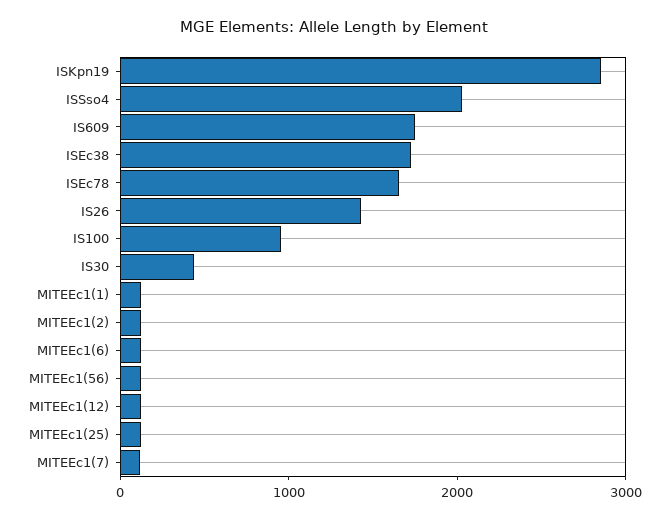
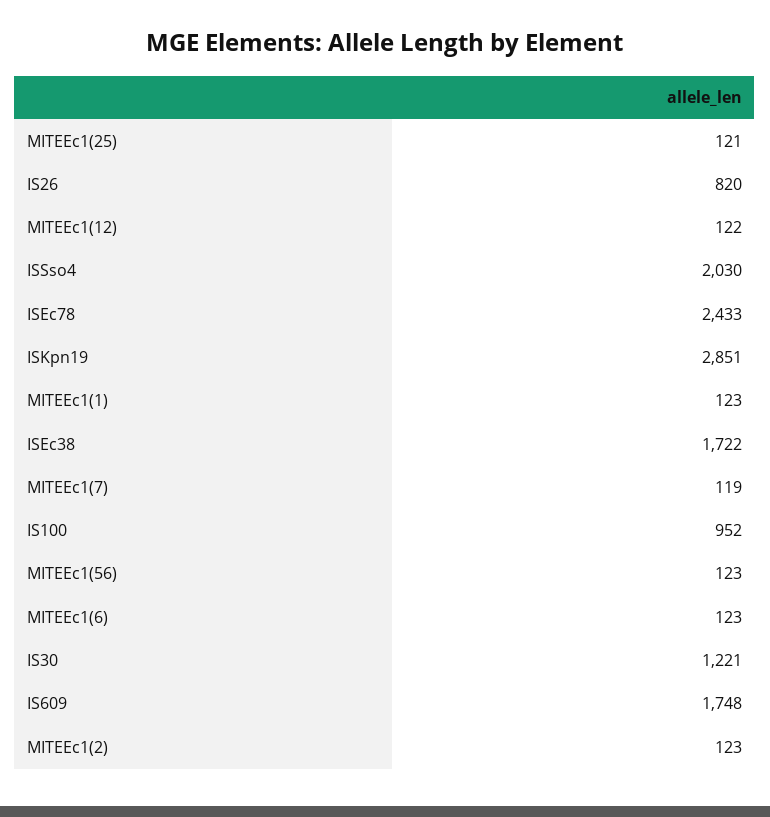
  {
    "ISKpn19": 2851,
    "ISSso4": 2030,
    "IS609": 1748,
    "ISEc38": 1722,
-   "ISEc78": 1600,
+   "ISEc78": 2433,
-   "IS26": 1400,
+   "IS26": 820,
    "IS100": 952,
-   "IS30": 400,
+   "IS30": 1221,
    "MITEEc1(1)": 123,
    "MITEEc1(2)": 123,
    "MITEEc1(6)": 123,
    "MITEEc1(56)": 123,
    "MITEEc1(12)": 122,
    "MITEEc1(25)": 121,
    "MITEEc1(7)": 119
  }

